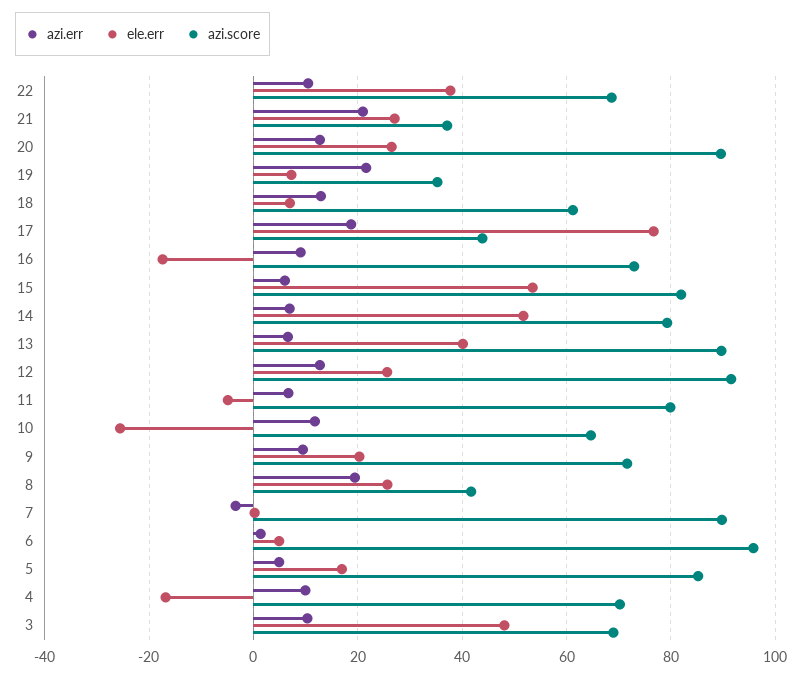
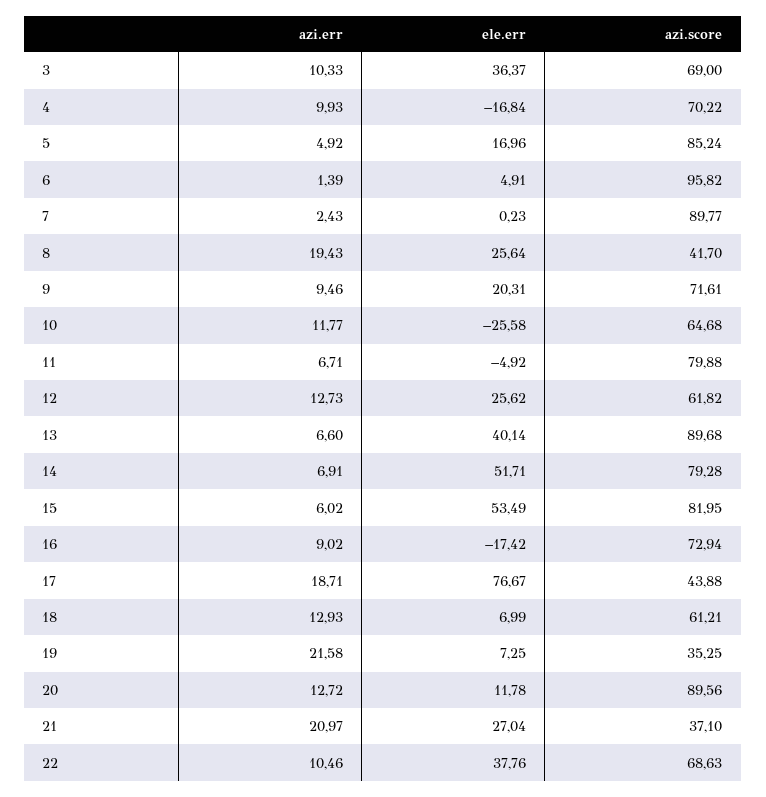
  {
    "azi.err": {
      "22": 10.46,
      "21": 20.97,
      "20": 12.72,
      "19": 21.58,
      "18": 12.93,
      "17": 18.71,
      "16": 9.02,
      "15": 6.02,
      "14": 6.91,
      "13": 6.6,
      "12": 12.73,
      "11": 6.71,
      "10": 11.77,
      "9": 9.46,
      "8": 19.43,
-     "7": -4,
+     "7": 2.43,
      "6": 1.39,
      "5": 4.92,
      "4": 9.93,
      "3": 10.33
    },
    "ele.err": {
      "22": 37.76,
      "21": 27.04,
-     "20": 26,
+     "20": 11.78,
      "19": 7.25,
      "18": 6.99,
      "17": 76.67,
      "16": -17.42,
      "15": 53.49,
      "14": 51.71,
      "13": 40.14,
      "12": 25.62,
      "11": -4.92,
      "10": -25.58,
      "9": 20.31,
      "8": 25.64,
      "7": 0.23,
      "6": 4.91,
      "5": 16.96,
      "4": -16.84,
-     "3": 48
+     "3": 36.37
    },
    "azi.score": {
      "22": 68.63,
      "21": 37.1,
      "20": 89.56,
      "19": 35.25,
      "18": 61.21,
      "17": 43.88,
      "16": 72.94,
      "15": 81.95,
      "14": 79.28,
      "13": 89.68,
-     "12": 92,
+     "12": 61.82,
      "11": 79.88,
      "10": 64.68,
      "9": 71.61,
      "8": 41.7,
      "7": 89.77,
      "6": 95.82,
      "5": 85.24,
      "4": 70.22,
      "3": 69
    }
  }

